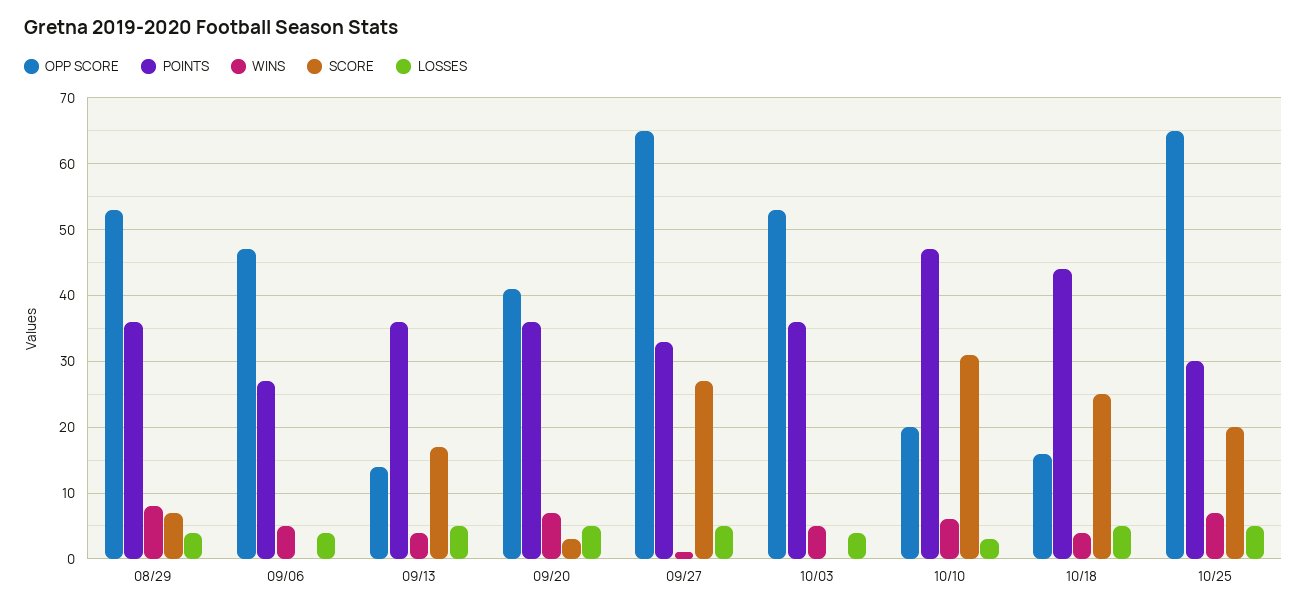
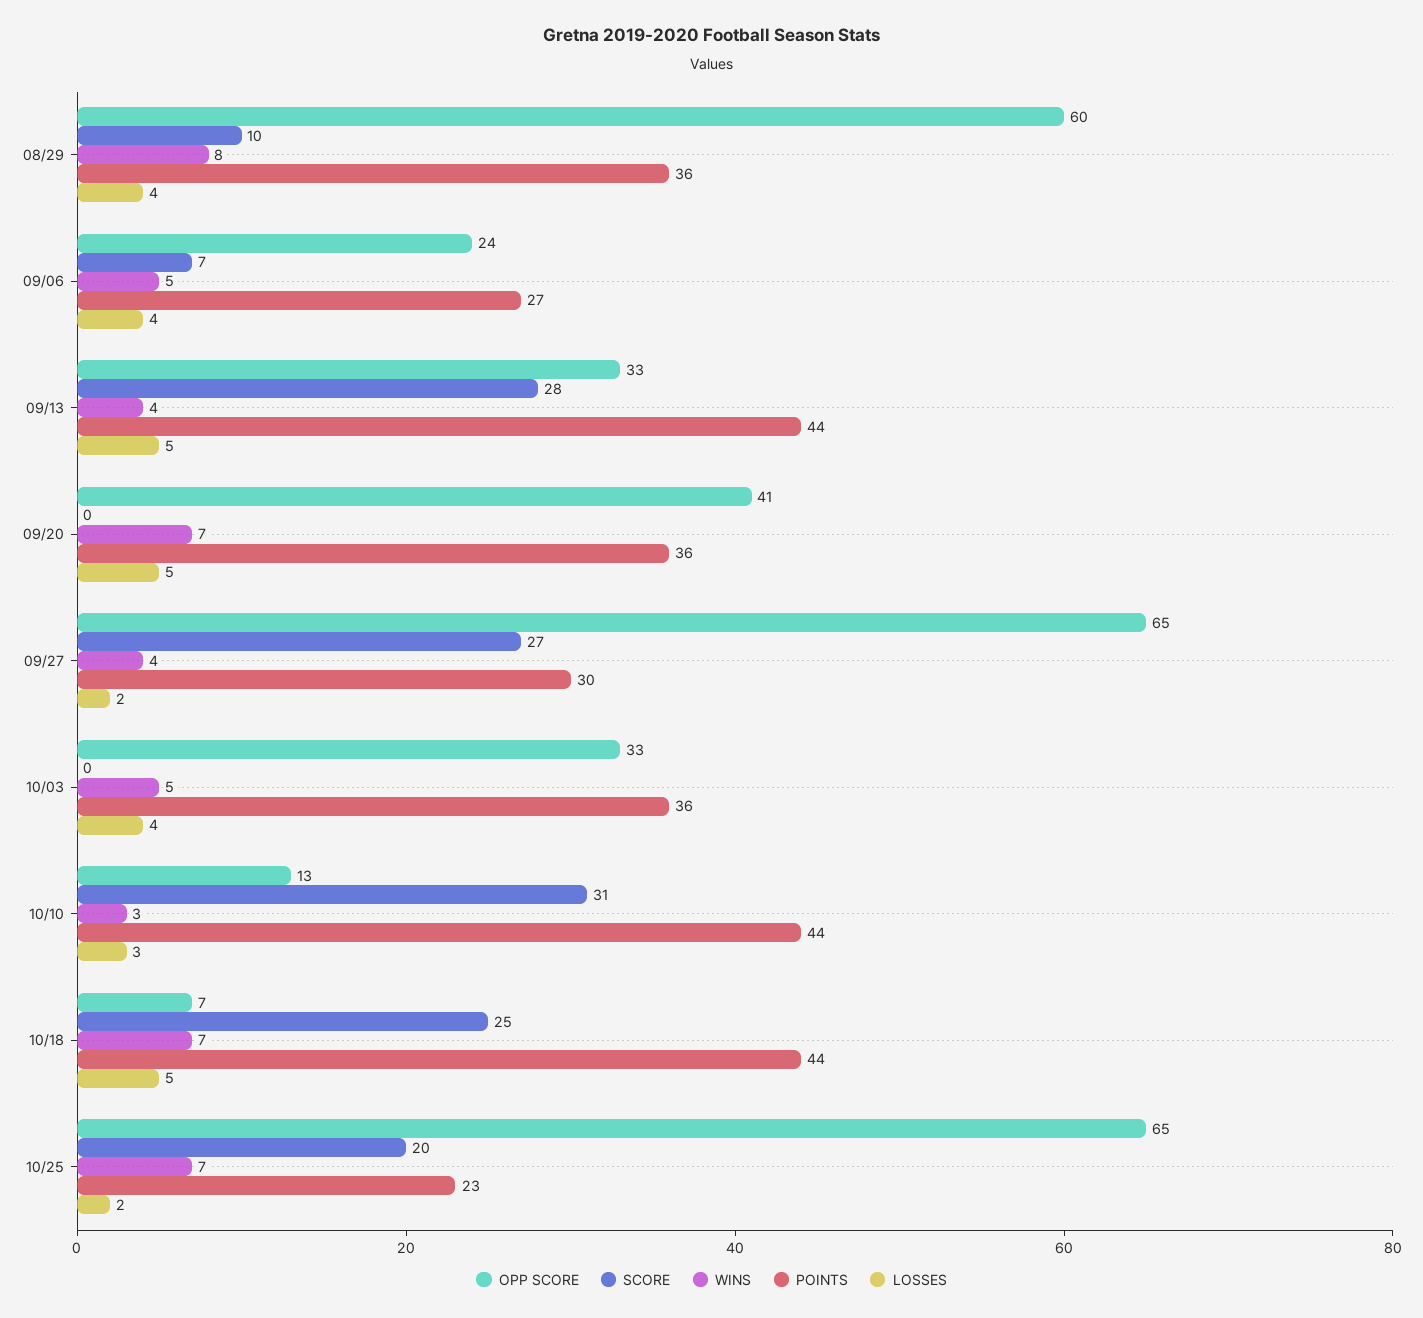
  {
    "OPP SCORE": {
-     "08/29": 53,
+     "08/29": 60,
-     "09/06": 47,
+     "09/06": 24,
-     "09/13": 14,
+     "09/13": 33,
      "09/20": 41,
      "09/27": 65,
-     "10/03": 53,
+     "10/03": 33,
-     "10/10": 20,
+     "10/10": 13,
-     "10/18": 16,
+     "10/18": 7,
      "10/25": 65
    },
    "POINTS": {
      "08/29": 36,
      "09/06": 27,
-     "09/13": 36,
+     "09/13": 44,
      "09/20": 36,
-     "09/27": 33,
+     "09/27": 30,
      "10/03": 36,
-     "10/10": 47,
+     "10/10": 44,
      "10/18": 44,
-     "10/25": 30
+     "10/25": 23
    },
    "WINS": {
      "08/29": 8,
      "09/06": 5,
      "09/13": 4,
      "09/20": 7,
-     "09/27": 1,
+     "09/27": 4,
      "10/03": 5,
-     "10/10": 6,
+     "10/10": 3,
-     "10/18": 4,
+     "10/18": 7,
      "10/25": 7
    },
    "SCORE": {
-     "08/29": 7,
+     "08/29": 10,
-     "09/06": 0,
+     "09/06": 7,
-     "09/13": 17,
+     "09/13": 28,
-     "09/20": 3,
+     "09/20": 0,
      "09/27": 27,
      "10/03": 0,
      "10/10": 31,
      "10/18": 25,
      "10/25": 20
    },
    "LOSSES": {
      "08/29": 4,
      "09/06": 4,
      "09/13": 5,
      "09/20": 5,
-     "09/27": 5,
+     "09/27": 2,
      "10/03": 4,
      "10/10": 3,
      "10/18": 5,
-     "10/25": 5
+     "10/25": 2
    }
  }

